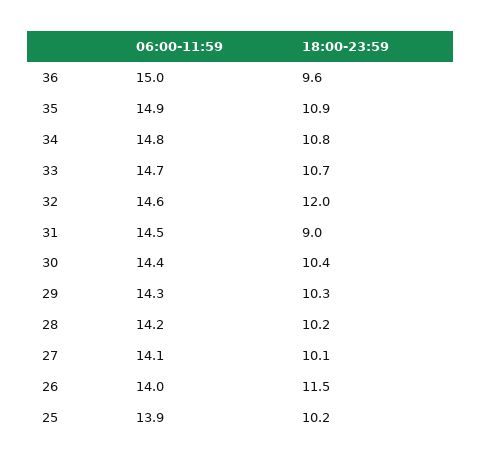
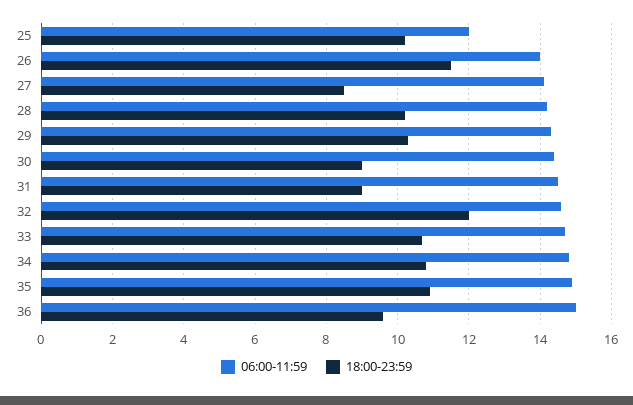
  {
    "06:00-11:59": {
      "36": 15,
      "35": 14.9,
      "34": 14.8,
      "33": 14.7,
      "32": 14.6,
      "31": 14.5,
      "30": 14.4,
      "29": 14.3,
      "28": 14.2,
      "27": 14.1,
      "26": 14,
-     "25": 13.9
+     "25": 12
    },
    "18:00-23:59": {
      "36": 9.6,
      "35": 10.9,
      "34": 10.8,
      "33": 10.7,
      "32": 12,
      "31": 9,
-     "30": 10.4,
+     "30": 9,
      "29": 10.3,
      "28": 10.2,
-     "27": 10.1,
+     "27": 8.5,
      "26": 11.5,
      "25": 10.2
    }
  }

